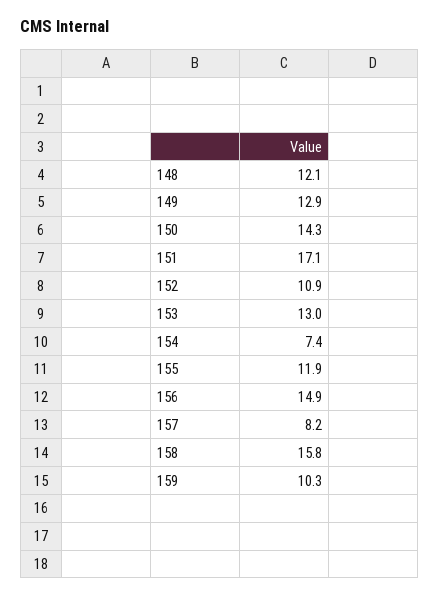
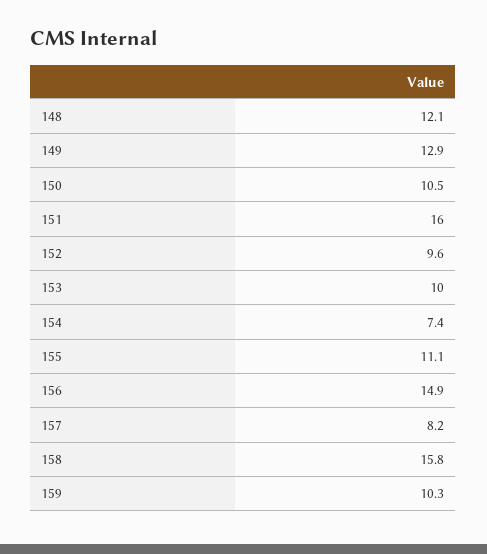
  {
    "148": 12.1,
    "149": 12.9,
-   "150": 14.3,
+   "150": 10.5,
-   "151": 17.1,
+   "151": 16,
-   "152": 10.9,
+   "152": 9.6,
-   "153": 13,
+   "153": 10,
    "154": 7.4,
-   "155": 11.9,
+   "155": 11.1,
    "156": 14.9,
    "157": 8.2,
    "158": 15.8,
    "159": 10.3
  }

